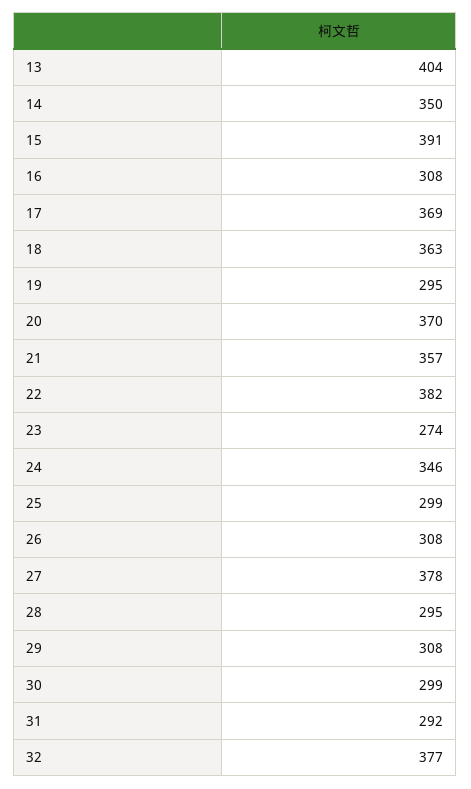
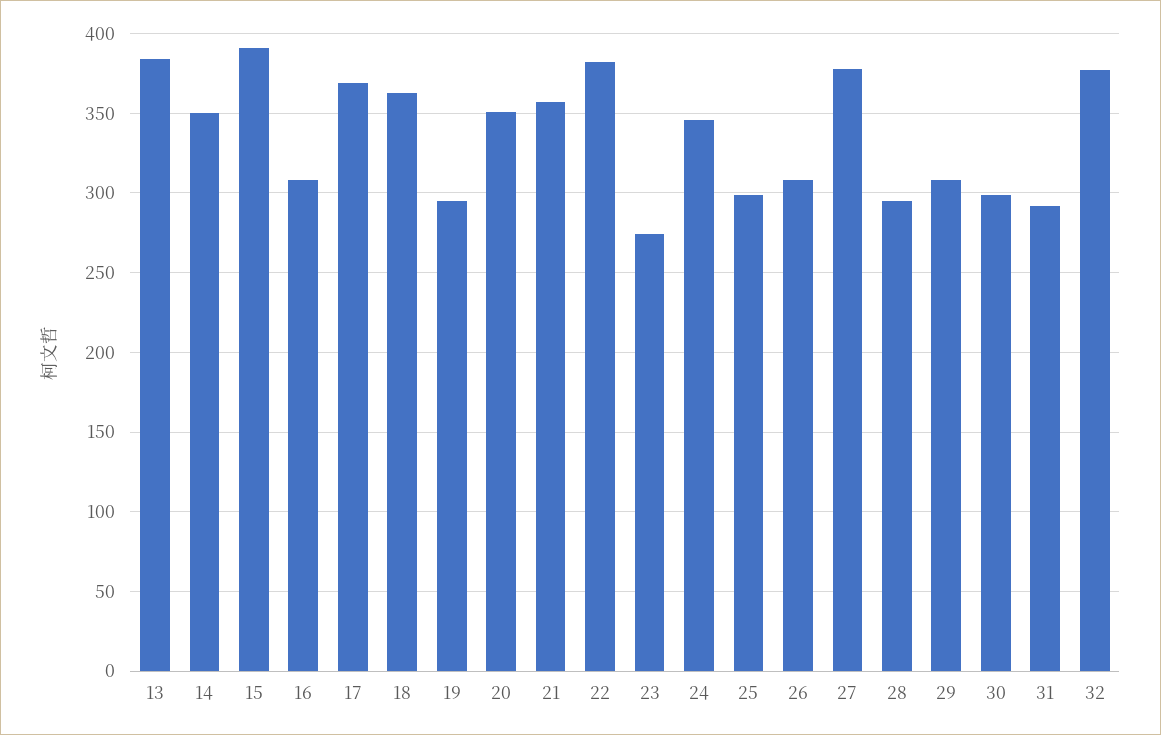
  {
-   "13": 404,
+   "13": 385,
    "14": 350,
    "15": 391,
    "16": 308,
    "17": 369,
    "18": 363,
    "19": 295,
-   "20": 370,
+   "20": 350,
    "21": 357,
    "22": 382,
    "23": 274,
    "24": 346,
    "25": 299,
    "26": 308,
    "27": 378,
    "28": 295,
    "29": 308,
    "30": 299,
    "31": 292,
    "32": 377
  }

